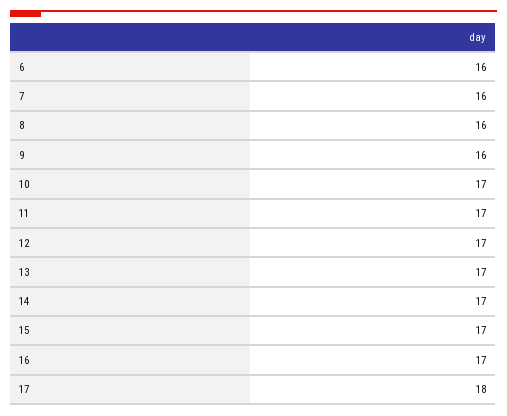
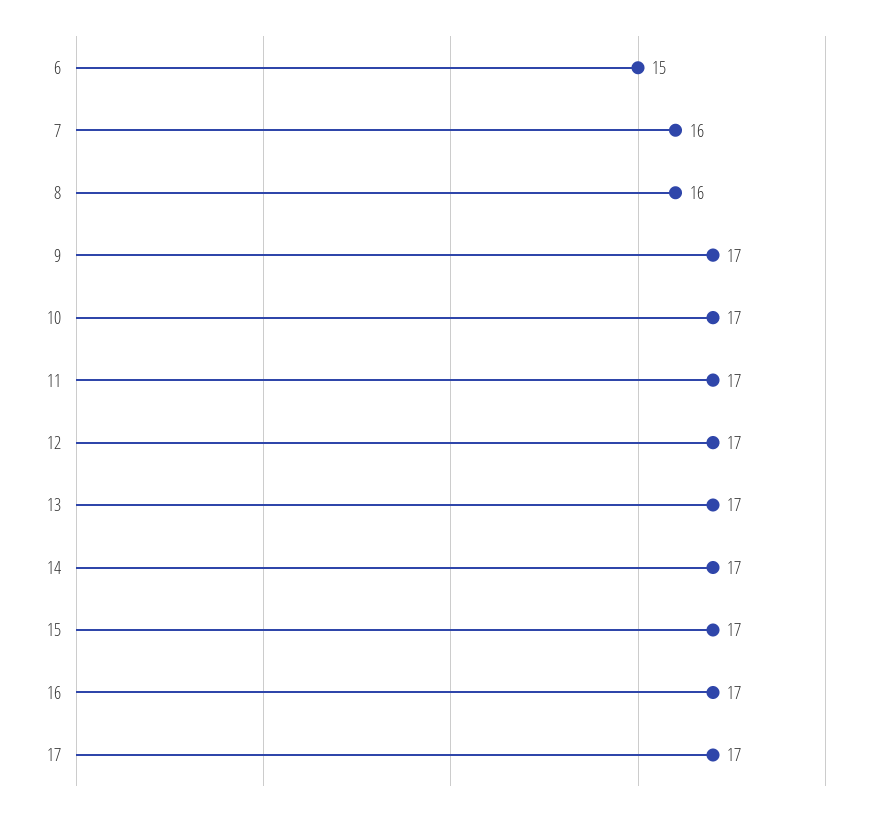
  {
-   "6": 16,
+   "6": 15,
    "7": 16,
    "8": 16,
-   "9": 16,
+   "9": 17,
    "10": 17,
    "11": 17,
    "12": 17,
    "13": 17,
    "14": 17,
    "15": 17,
    "16": 17,
-   "17": 18
+   "17": 17
  }

